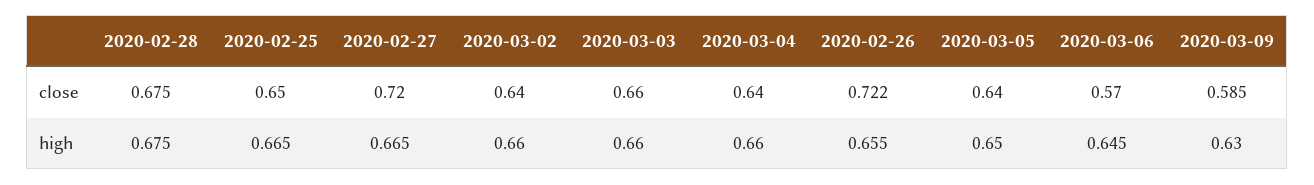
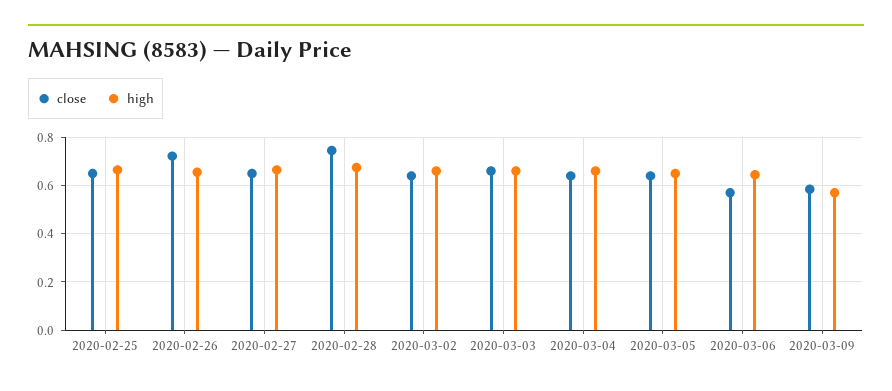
  {
    "close": {
-     "2020-02-28": 0.675,
+     "2020-02-28": 0.75,
      "2020-02-25": 0.65,
-     "2020-02-27": 0.72,
+     "2020-02-27": 0.65,
      "2020-03-02": 0.64,
      "2020-03-03": 0.66,
      "2020-03-04": 0.64,
      "2020-02-26": 0.722,
      "2020-03-05": 0.64,
      "2020-03-06": 0.57,
      "2020-03-09": 0.585
    },
    "high": {
      "2020-02-28": 0.675,
      "2020-02-25": 0.665,
      "2020-02-27": 0.665,
      "2020-03-02": 0.66,
      "2020-03-03": 0.66,
      "2020-03-04": 0.66,
      "2020-02-26": 0.655,
      "2020-03-05": 0.65,
      "2020-03-06": 0.645,
-     "2020-03-09": 0.63
+     "2020-03-09": 0.575
    }
  }

